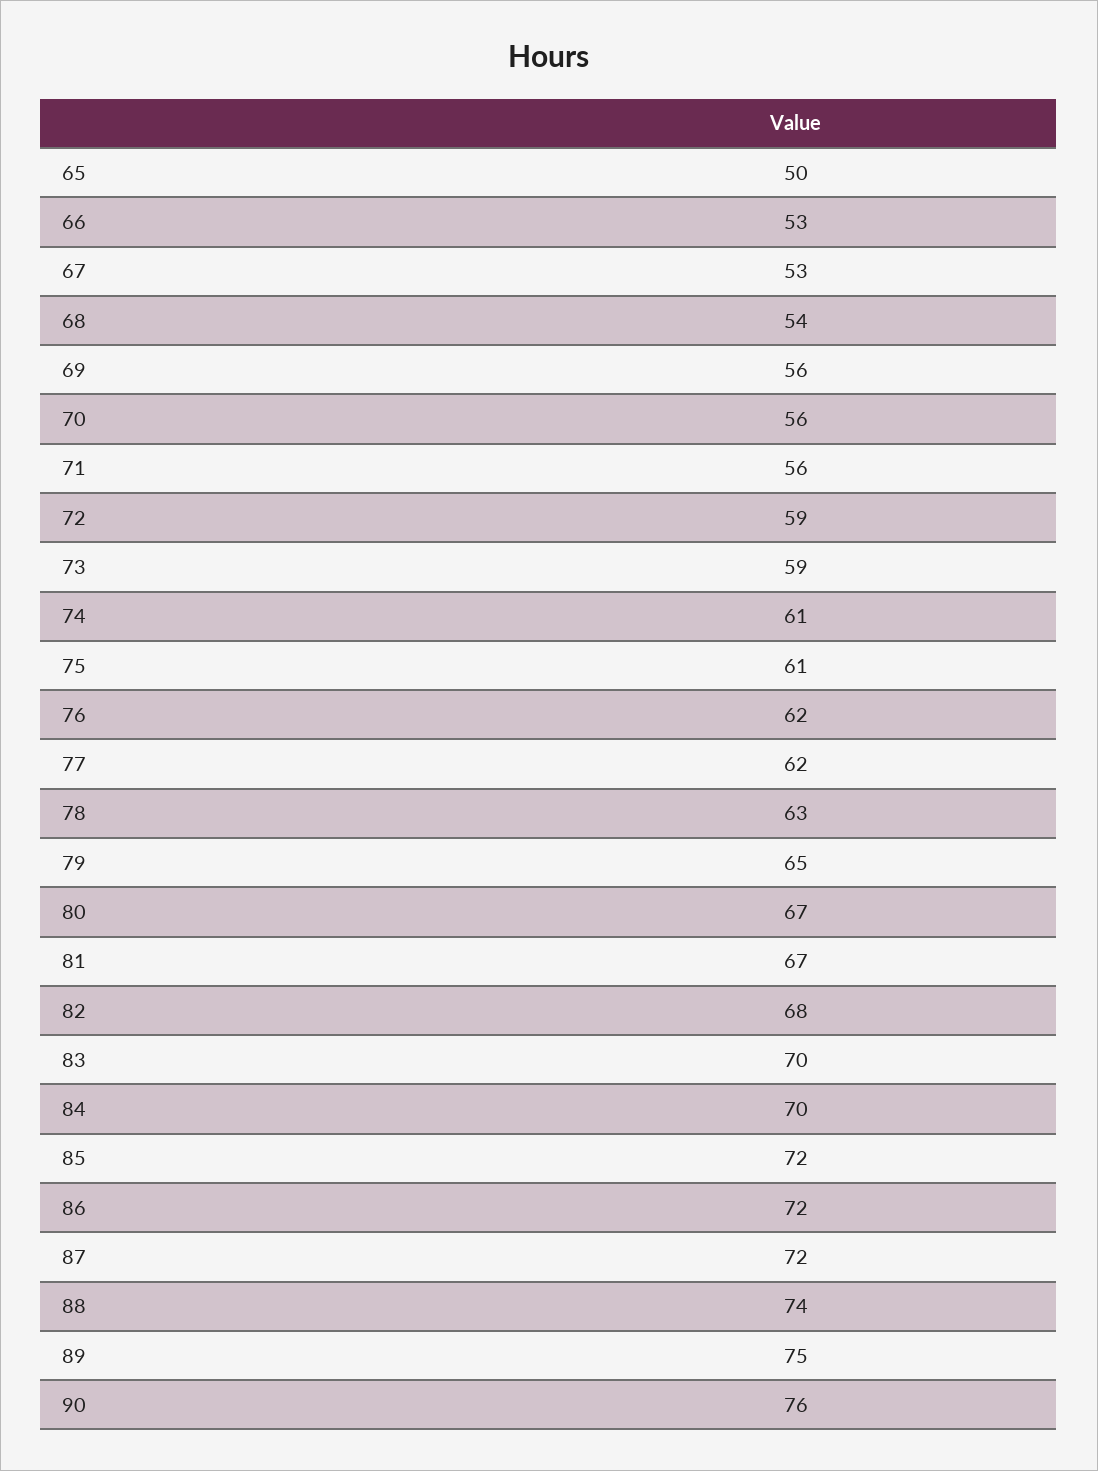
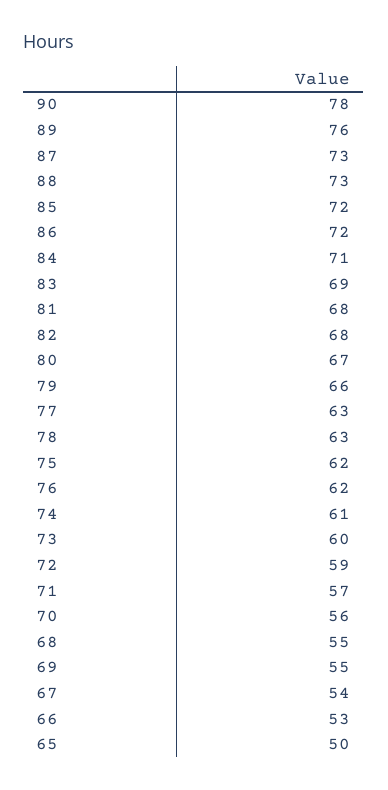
  {
    "65": 50,
    "66": 53,
-   "67": 53,
+   "67": 54,
-   "68": 54,
+   "68": 55,
-   "69": 56,
+   "69": 55,
    "70": 56,
-   "71": 56,
+   "71": 57,
    "72": 59,
-   "73": 59,
+   "73": 60,
    "74": 61,
-   "75": 61,
+   "75": 62,
    "76": 62,
-   "77": 62,
+   "77": 63,
    "78": 63,
-   "79": 65,
+   "79": 66,
    "80": 67,
-   "81": 67,
+   "81": 68,
    "82": 68,
-   "83": 70,
+   "83": 69,
-   "84": 70,
+   "84": 71,
    "85": 72,
    "86": 72,
-   "87": 72,
+   "87": 73,
-   "88": 74,
+   "88": 73,
-   "89": 75,
+   "89": 76,
-   "90": 76
+   "90": 78
  }

